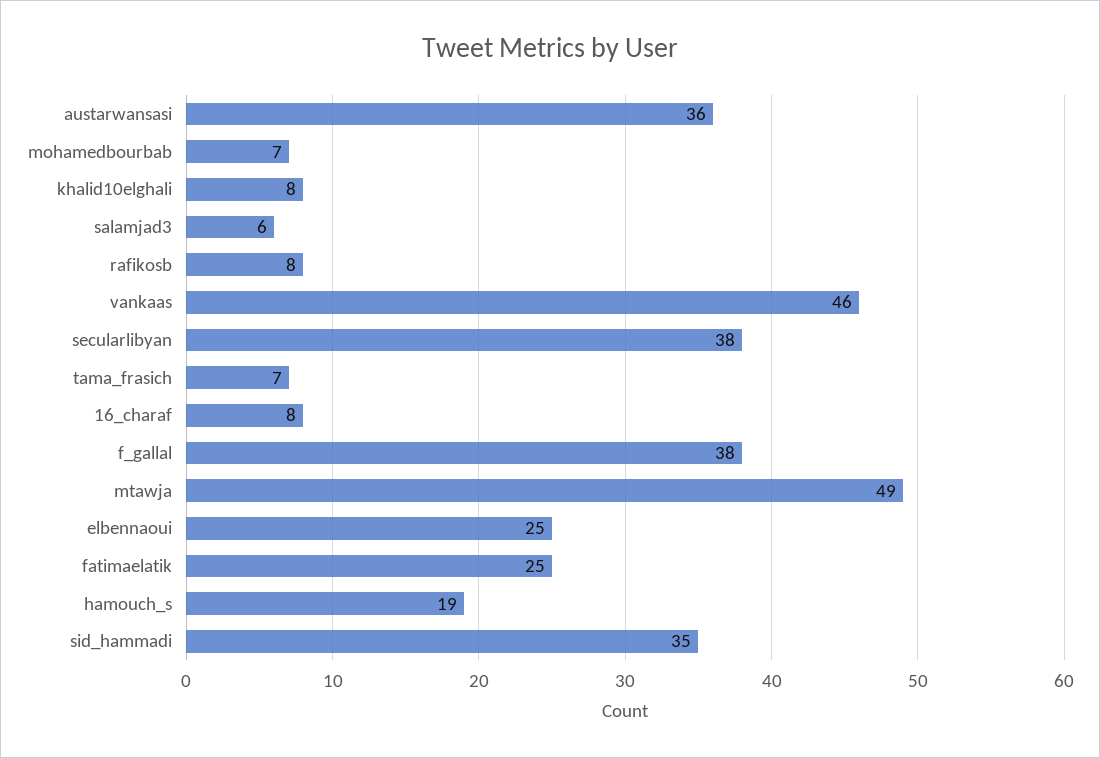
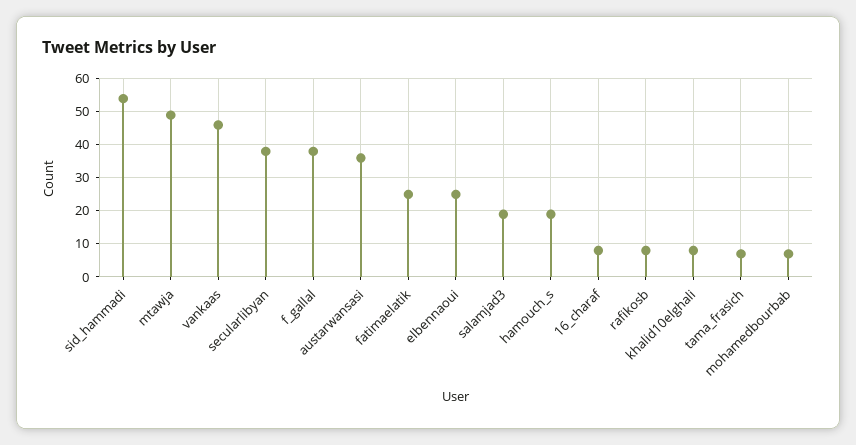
  {
    "austarwansasi": 36,
    "mohamedbourbab": 7,
    "khalid10elghali": 8,
-   "salamjad3": 6,
+   "salamjad3": 20,
    "rafikosb": 8,
    "vankaas": 46,
    "secularlibyan": 38,
    "tama_frasich": 7,
    "16_charaf": 8,
    "f_gallal": 38,
    "mtawja": 49,
    "elbennaoui": 25,
    "fatimaelatik": 25,
    "hamouch_s": 19,
-   "sid_hammadi": 35
+   "sid_hammadi": 55
  }

